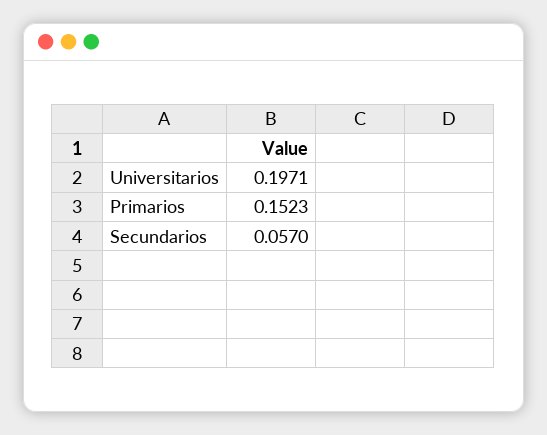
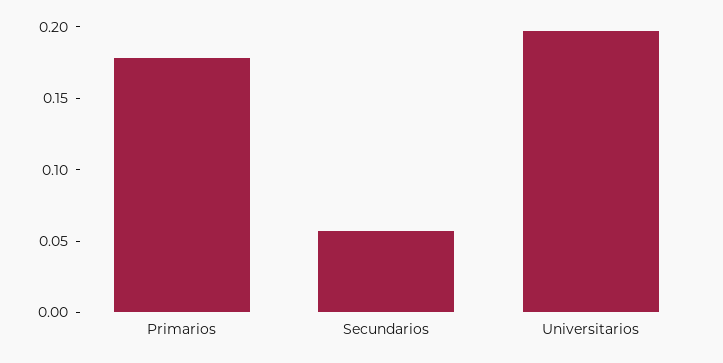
  {
    "Universitarios": 0.1971,
-   "Primarios": 0.1523,
+   "Primarios": 0.18,
    "Secundarios": 0.057
  }

